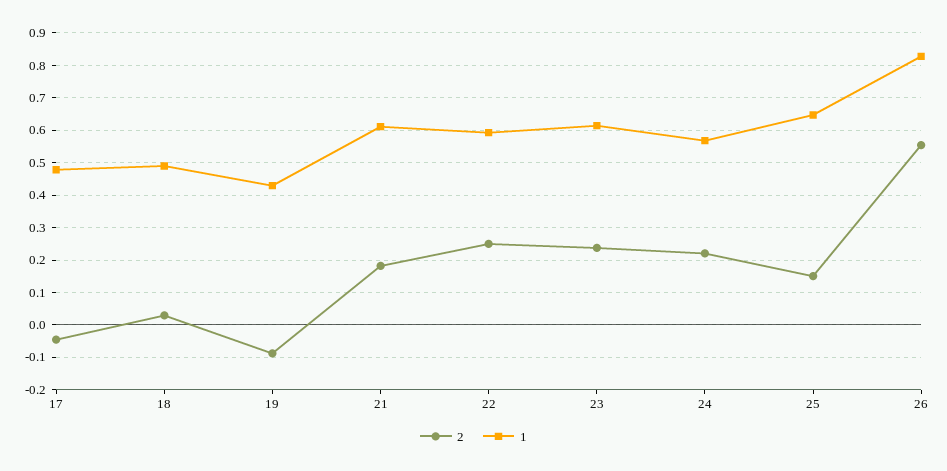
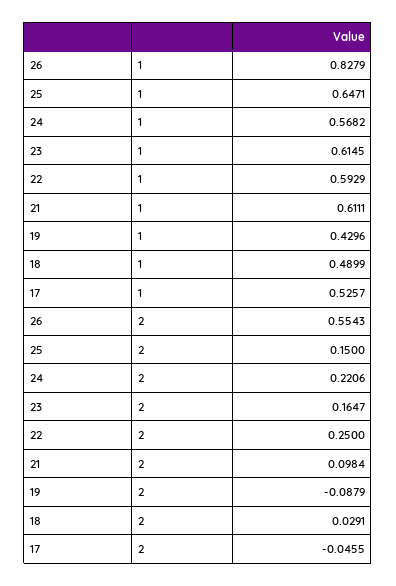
  {
    "2": {
      "17": -0.0455,
      "18": 0.0291,
      "19": -0.0879,
-     "21": 0.18,
+     "21": 0.0984,
      "22": 0.25,
-     "23": 0.24,
+     "23": 0.1647,
      "24": 0.2206,
      "25": 0.15,
      "26": 0.5543
    },
    "1": {
-     "17": 0.48,
+     "17": 0.5257,
      "18": 0.4899,
      "19": 0.4296,
      "21": 0.6111,
      "22": 0.5929,
      "23": 0.6145,
      "24": 0.5682,
      "25": 0.6471,
      "26": 0.8279
    }
  }

